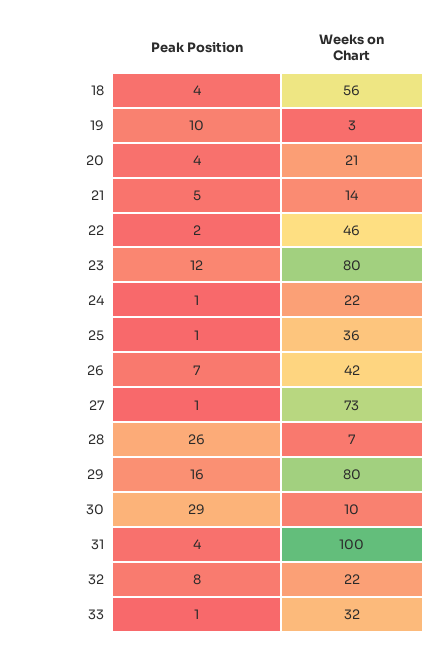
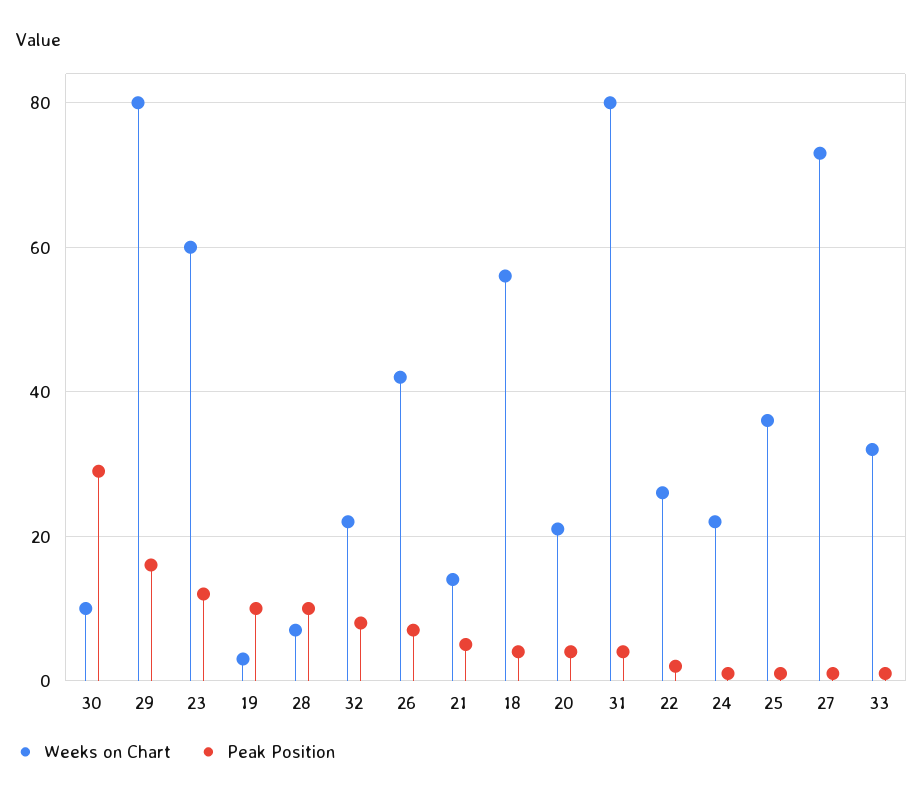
  {
    "Peak Position": {
      "18": 4,
      "19": 10,
      "20": 4,
      "21": 5,
      "22": 2,
      "23": 12,
      "24": 1,
      "25": 1,
      "26": 7,
      "27": 1,
-     "28": 26,
+     "28": 10,
      "29": 16,
      "30": 29,
      "31": 4,
      "32": 8,
      "33": 1
    },
    "Weeks on Chart": {
      "18": 56,
      "19": 3,
      "20": 21,
      "21": 14,
-     "22": 46,
+     "22": 25,
-     "23": 80,
+     "23": 60,
      "24": 22,
      "25": 36,
      "26": 42,
      "27": 73,
      "28": 7,
      "29": 80,
      "30": 10,
-     "31": 100,
+     "31": 80,
      "32": 22,
      "33": 32
    }
  }

